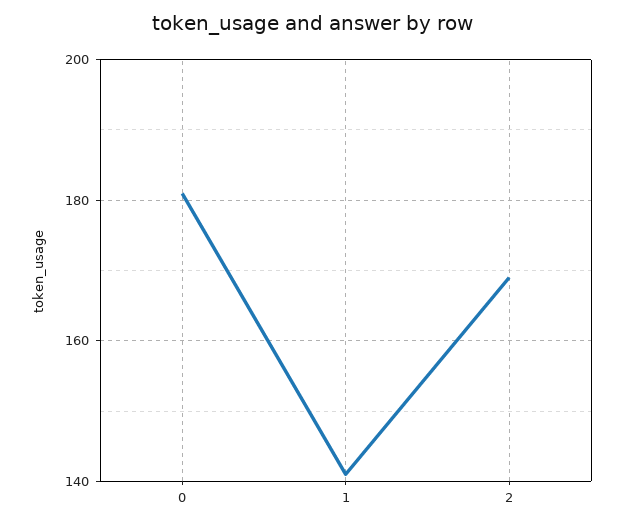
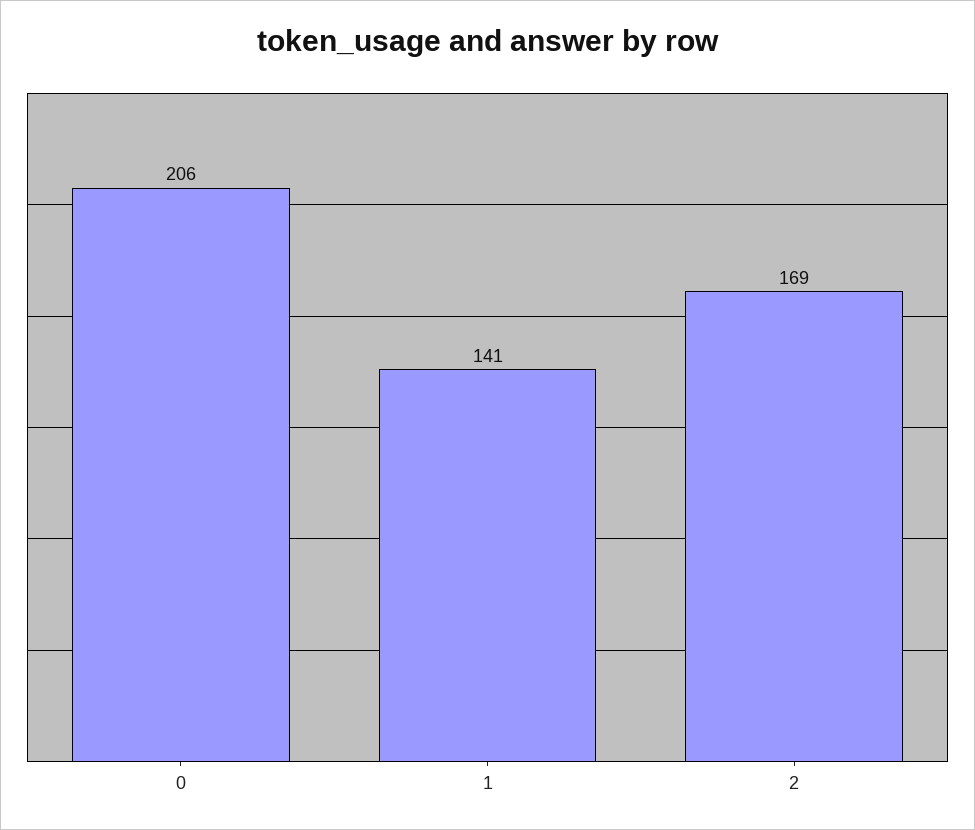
  {
-   "0": 180,
+   "0": 206,
    "1": 141,
    "2": 169
  }

